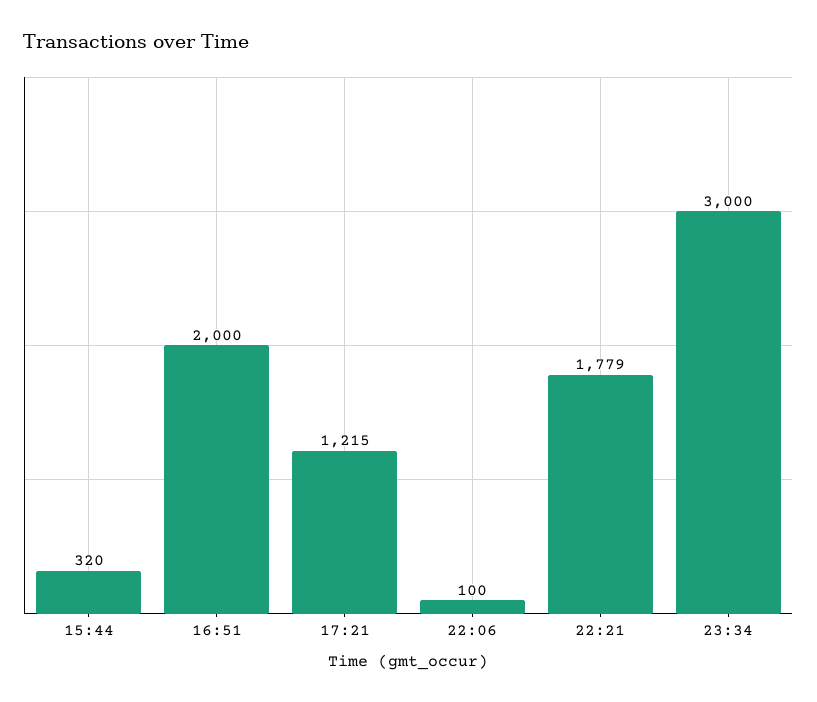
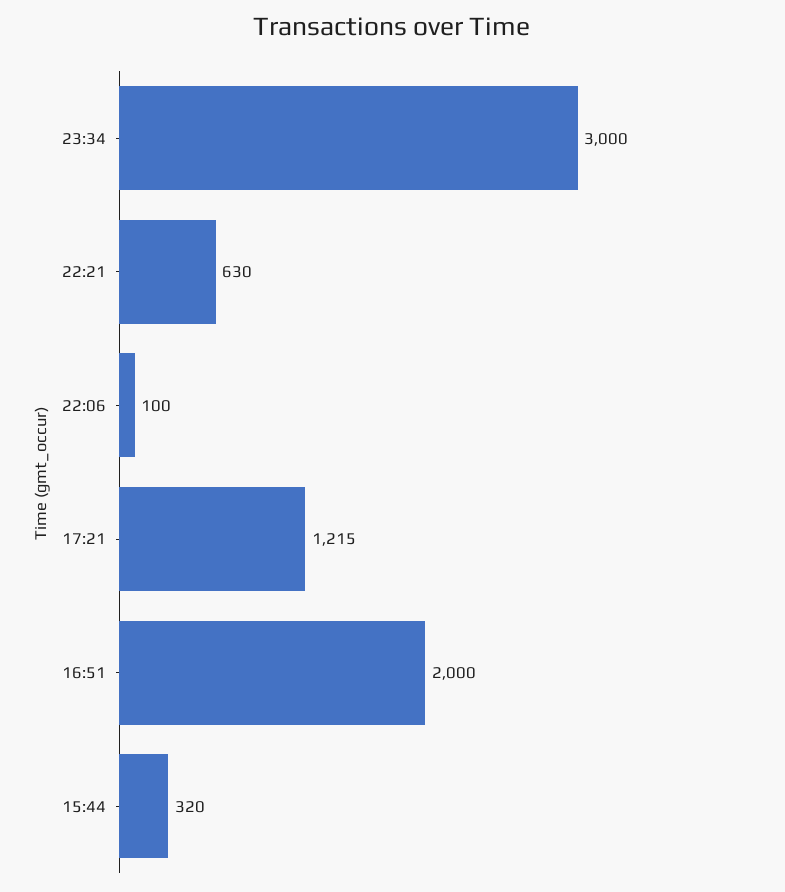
  {
    "15:44": 320,
    "16:51": 2000,
    "17:21": 1215,
    "22:06": 100,
-   "22:21": 1779,
+   "22:21": 630,
    "23:34": 3000
  }

